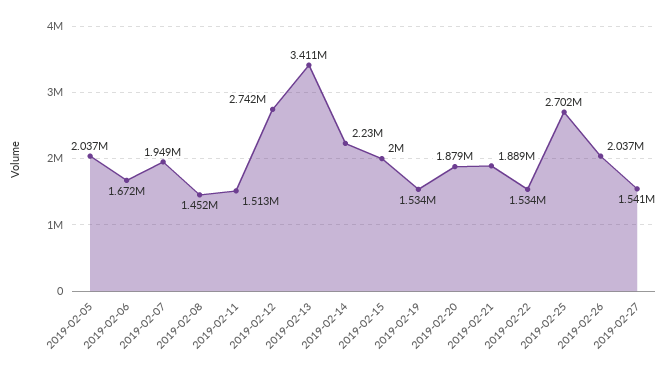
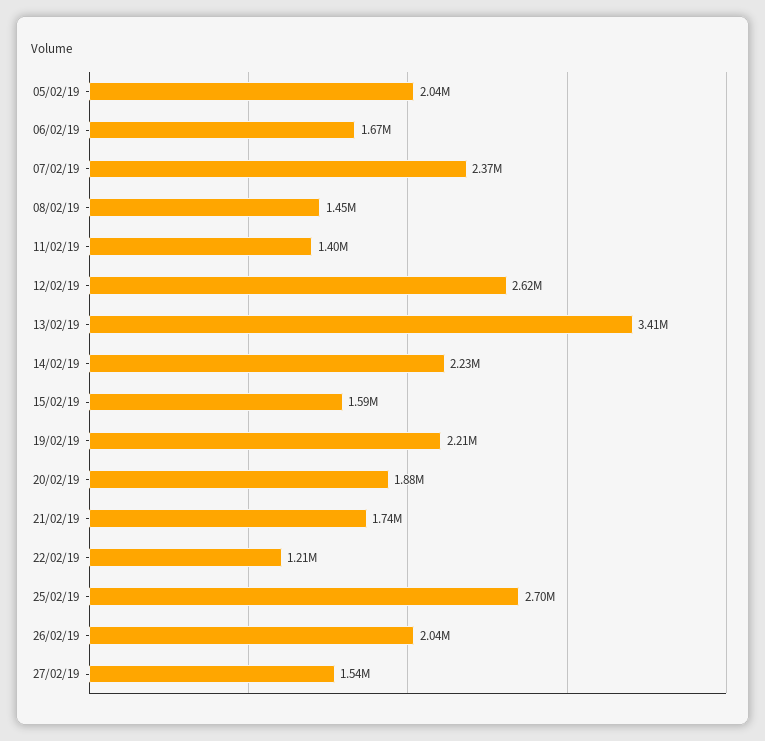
  {
    "2019-02-05": 2037000,
    "2019-02-06": 1672000,
-   "2019-02-07": 1949000,
+   "2019-02-07": 2370000,
    "2019-02-08": 1452000,
-   "2019-02-11": 1513000,
+   "2019-02-11": 1400000,
-   "2019-02-12": 2742000,
+   "2019-02-12": 2620000,
    "2019-02-13": 3411000,
    "2019-02-14": 2230000,
-   "2019-02-15": 2000000,
+   "2019-02-15": 1590000,
-   "2019-02-19": 1534000,
+   "2019-02-19": 2210000,
    "2019-02-20": 1879000,
-   "2019-02-21": 1889000,
+   "2019-02-21": 1740000,
-   "2019-02-22": 1534000,
+   "2019-02-22": 1210000,
    "2019-02-25": 2702000,
    "2019-02-26": 2037000,
    "2019-02-27": 1541000
  }

